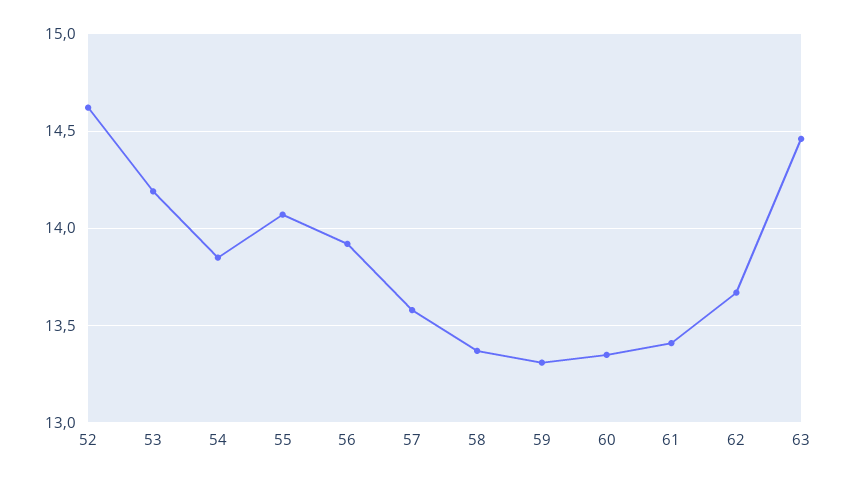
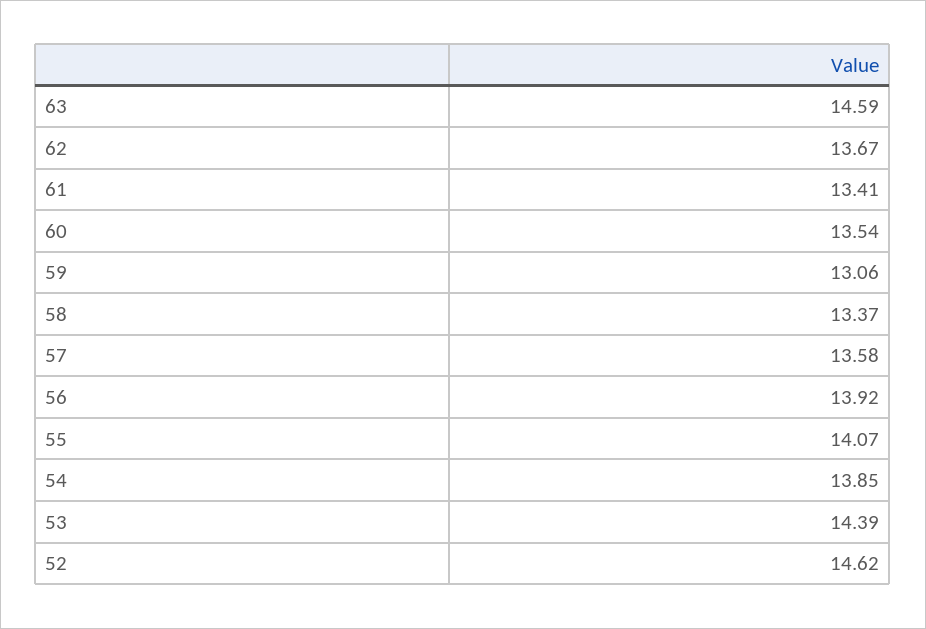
  {
    "52": 14.62,
-   "53": 14.2,
+   "53": 14.39,
    "54": 13.85,
    "55": 14.07,
    "56": 13.92,
    "57": 13.58,
    "58": 13.37,
-   "59": 13.3,
+   "59": 13.06,
-   "60": 13.35,
+   "60": 13.54,
    "61": 13.41,
    "62": 13.67,
-   "63": 14.45
+   "63": 14.59
  }

